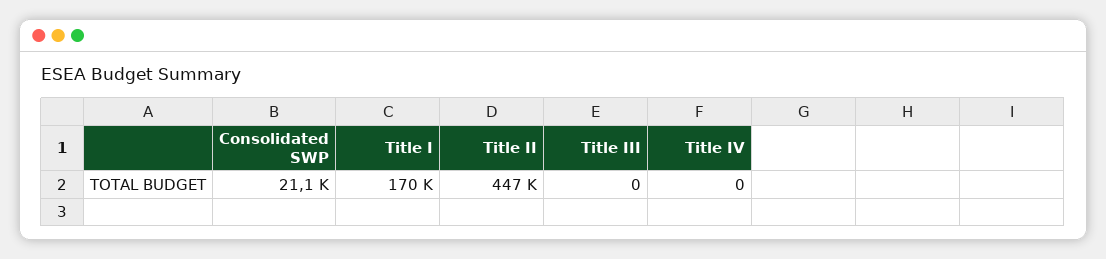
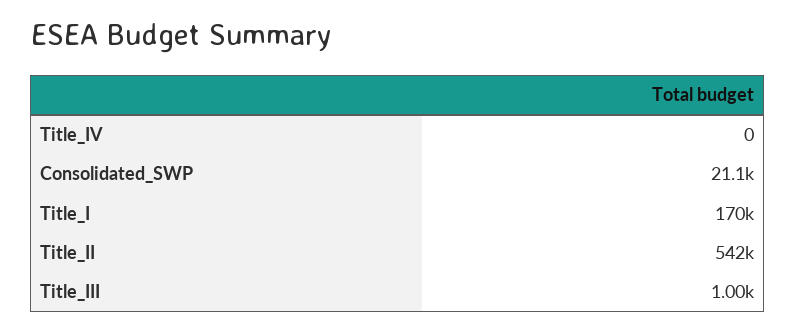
  {
    "Consolidated SWP": 21100,
    "Title I": 170000,
-   "Title II": 447000,
+   "Title II": 542000,
-   "Title III": 0,
+   "Title III": 1000,
    "Title IV": 0
  }

